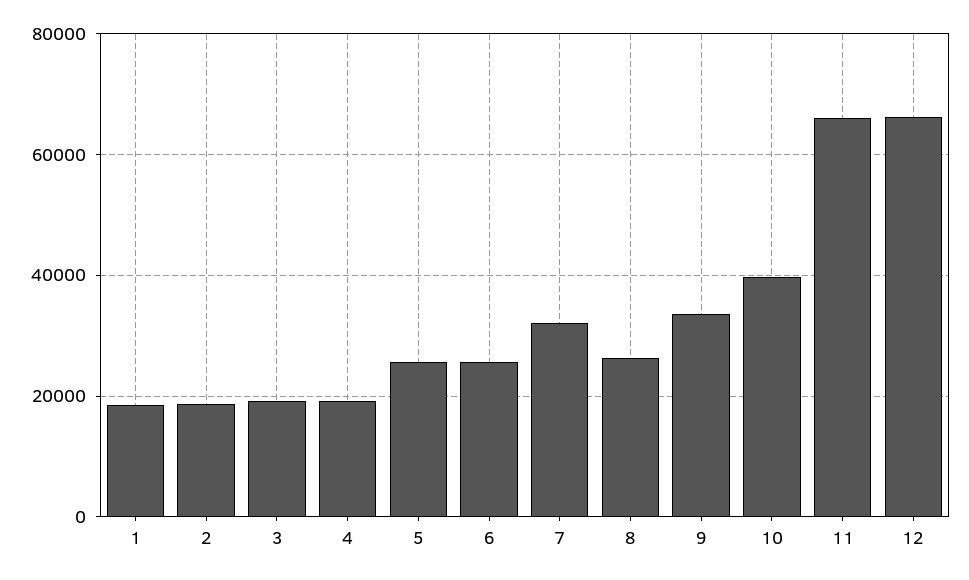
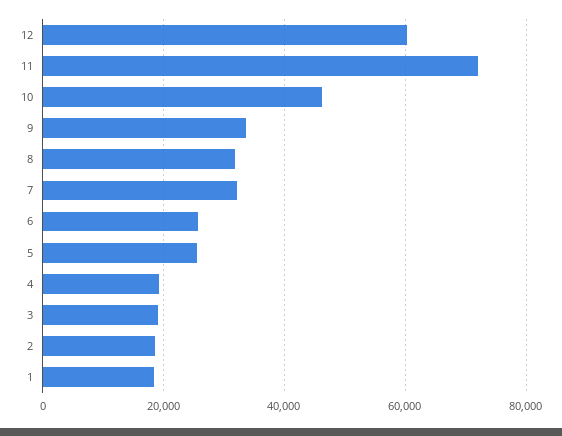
  {
    "1": 18000,
    "2": 18000,
    "3": 20000,
    "4": 20000,
    "5": 26000,
    "6": 26000,
    "7": 32000,
-   "8": 26000,
+   "8": 32000,
    "9": 34000,
-   "10": 40000,
+   "10": 46000,
-   "11": 66000,
+   "11": 72000,
-   "12": 66000
+   "12": 60000
  }

